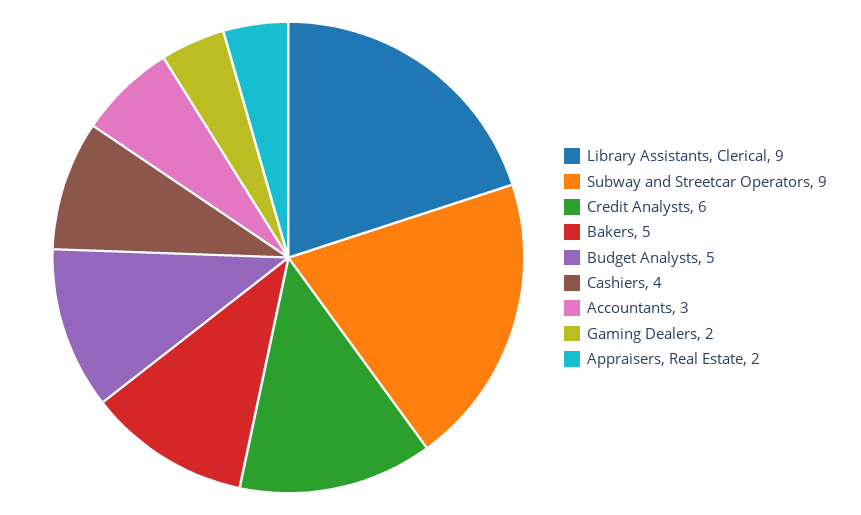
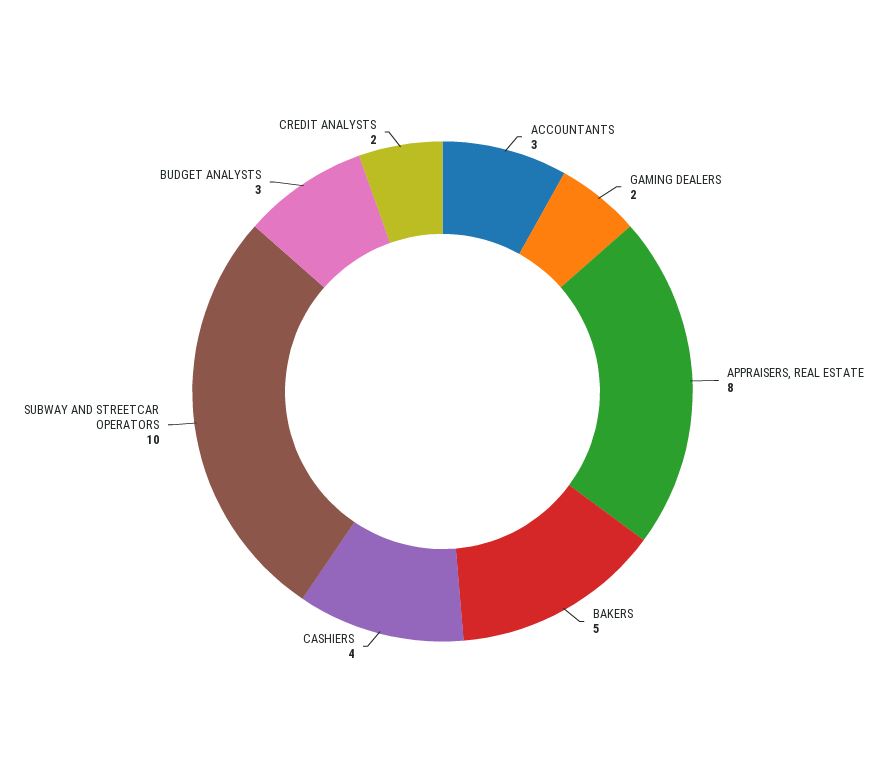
  {
-   "Library Assistants, Clerical": 9,
-   "Subway and Streetcar Operators": 9,
+   "Subway and Streetcar Operators": 10,
-   "Credit Analysts": 6,
+   "Credit Analysts": 2,
    "Bakers": 5,
-   "Budget Analysts": 5,
+   "Budget Analysts": 3,
    "Cashiers": 4,
    "Accountants": 3,
    "Gaming Dealers": 2,
-   "Appraisers, Real Estate": 2
+   "Appraisers, Real Estate": 8
  }

